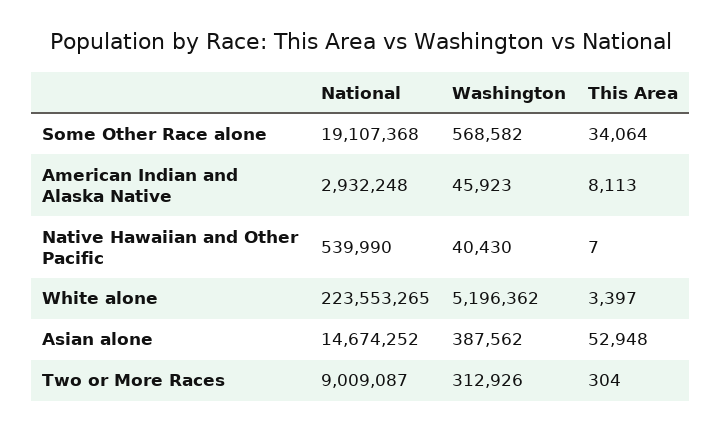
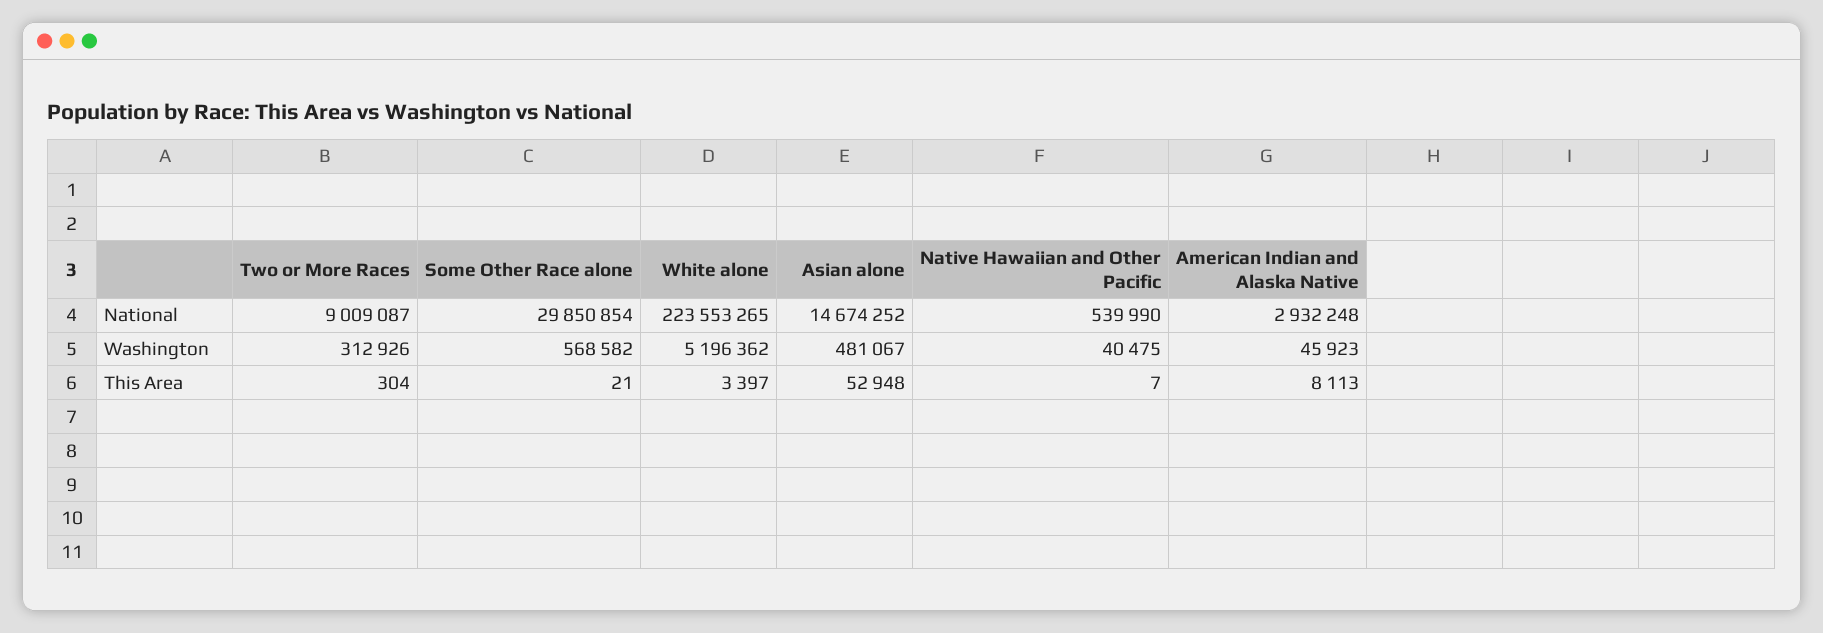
  {
    "National": {
-     "Some Other Race alone": 19107368,
+     "Some Other Race alone": 29850854,
      "American Indian and Alaska Native": 2932248,
      "Native Hawaiian and Other Pacific": 539990,
      "White alone": 223553265,
      "Asian alone": 14674252,
      "Two or More Races": 9009087
    },
    "Washington": {
      "Some Other Race alone": 568582,
      "American Indian and Alaska Native": 45923,
-     "Native Hawaiian and Other Pacific": 40430,
+     "Native Hawaiian and Other Pacific": 40475,
      "White alone": 5196362,
-     "Asian alone": 387562,
+     "Asian alone": 481067,
      "Two or More Races": 312926
    },
    "This Area": {
-     "Some Other Race alone": 34064,
+     "Some Other Race alone": 21,
      "American Indian and Alaska Native": 8113,
      "Native Hawaiian and Other Pacific": 7,
      "White alone": 3397,
      "Asian alone": 52948,
      "Two or More Races": 304
    }
  }

